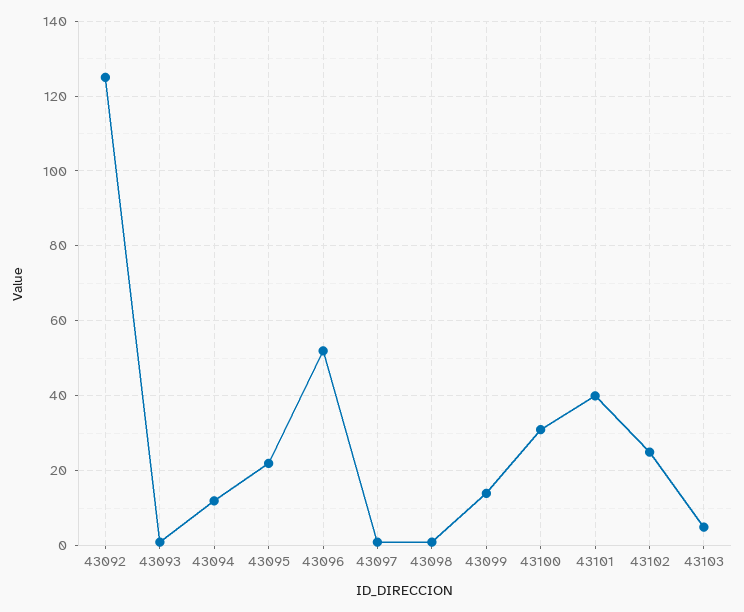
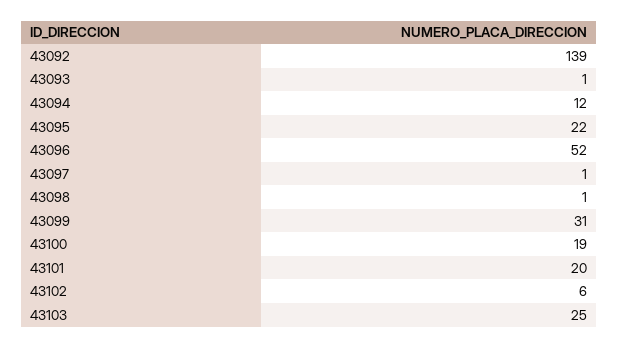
  {
-   "43092": 125,
+   "43092": 139,
    "43093": 1,
    "43094": 12,
    "43095": 22,
    "43096": 52,
    "43097": 1,
    "43098": 1,
-   "43099": 15,
+   "43099": 31,
-   "43100": 30,
+   "43100": 19,
-   "43101": 40,
+   "43101": 20,
-   "43102": 25,
+   "43102": 6,
-   "43103": 5
+   "43103": 25
  }

